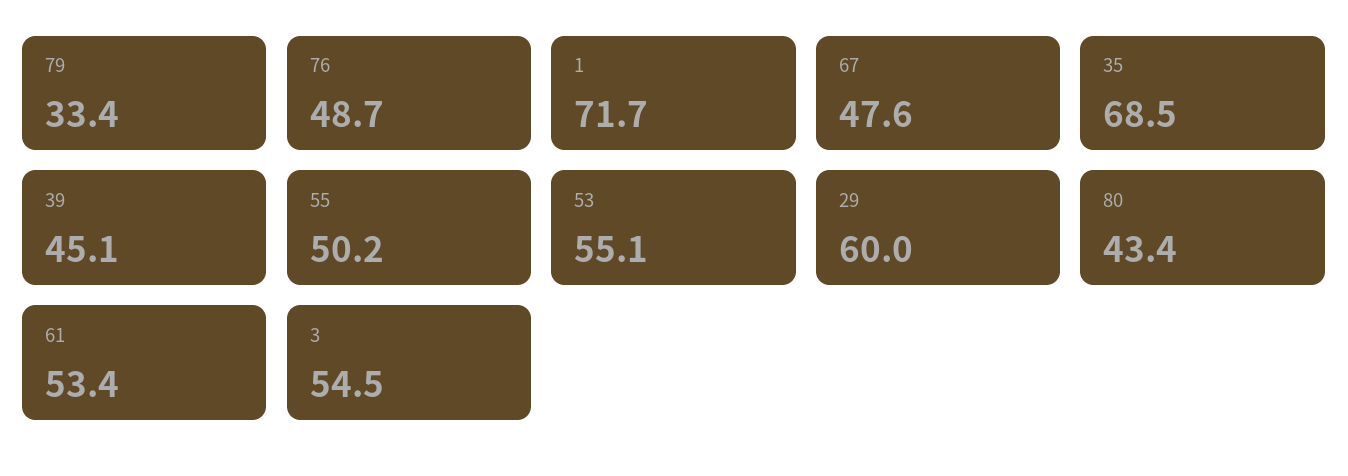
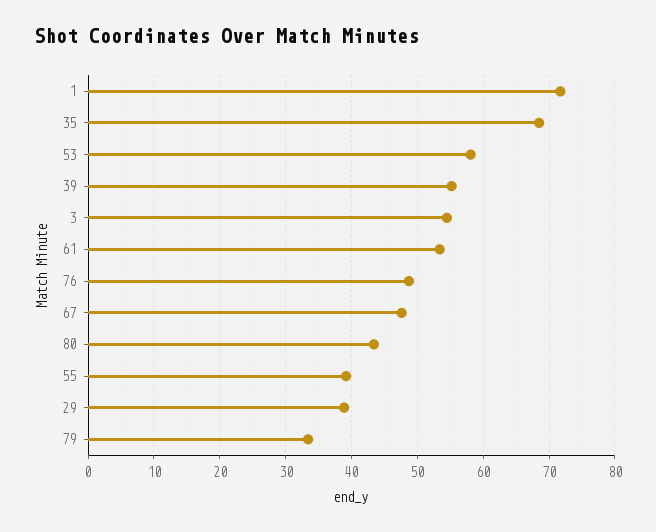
  {
    "79": 33.4,
    "76": 48.7,
    "1": 71.7,
    "67": 47.6,
    "35": 68.5,
-   "39": 45.1,
+   "39": 55,
-   "55": 50.2,
+   "55": 39,
-   "53": 55.1,
+   "53": 58,
-   "29": 60,
+   "29": 39,
    "80": 43.4,
    "61": 53.4,
    "3": 54.5
  }

